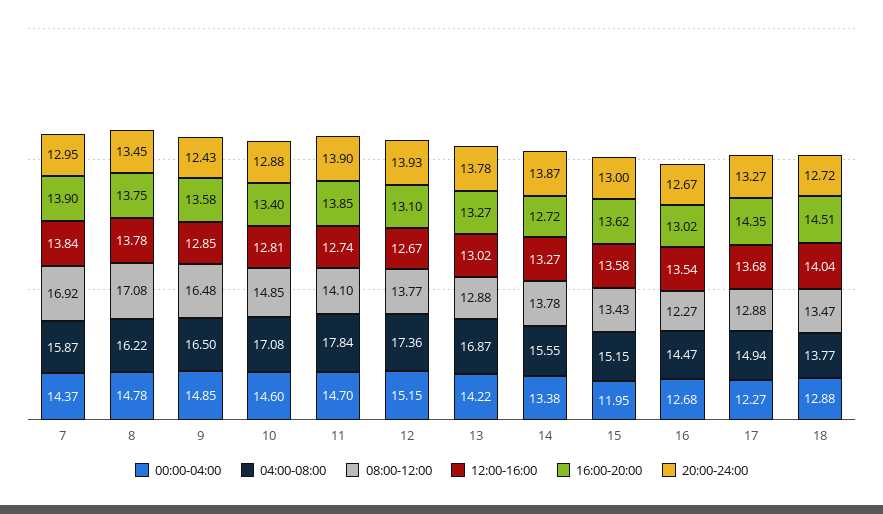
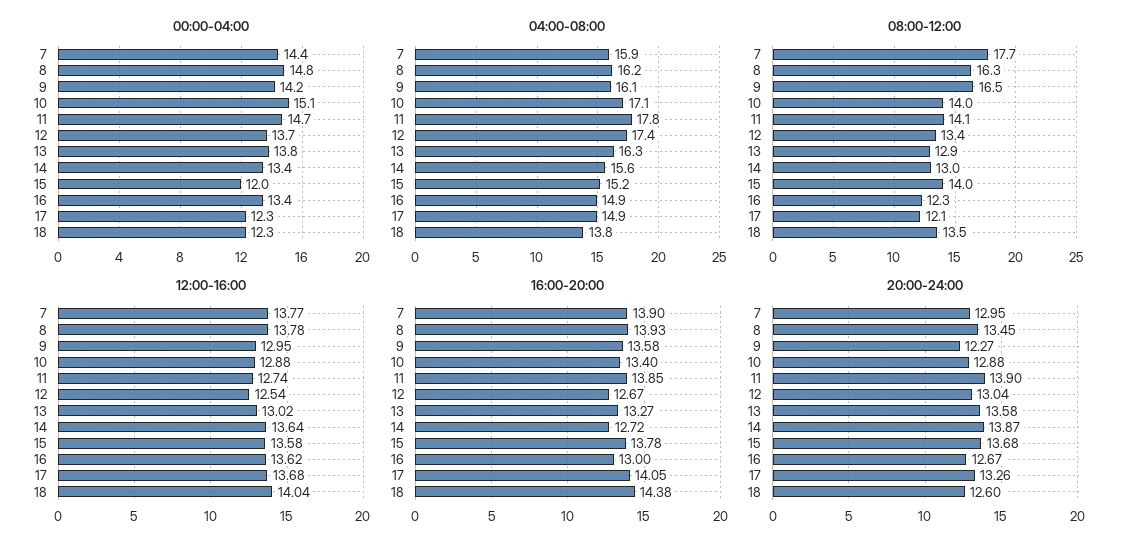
  {
    "00:00-04:00": {
      "7": 14.37,
      "8": 14.78,
-     "9": 14.85,
+     "9": 14.2,
-     "10": 14.6,
+     "10": 15.1,
      "11": 14.7,
-     "12": 15.15,
+     "12": 13.7,
-     "13": 14.22,
+     "13": 13.8,
      "14": 13.38,
      "15": 11.95,
-     "16": 12.68,
+     "16": 13.4,
      "17": 12.27,
-     "18": 12.88
+     "18": 12.3
    },
    "04:00-08:00": {
      "7": 15.87,
      "8": 16.22,
-     "9": 16.5,
+     "9": 16.1,
      "10": 17.08,
      "11": 17.84,
      "12": 17.36,
-     "13": 16.87,
+     "13": 16.3,
      "14": 15.55,
      "15": 15.15,
-     "16": 14.47,
+     "16": 14.9,
      "17": 14.94,
      "18": 13.77
    },
    "08:00-12:00": {
-     "7": 16.92,
+     "7": 17.7,
-     "8": 17.08,
+     "8": 16.3,
      "9": 16.48,
-     "10": 14.85,
+     "10": 14,
      "11": 14.1,
-     "12": 13.77,
+     "12": 13.4,
      "13": 12.88,
-     "14": 13.78,
+     "14": 13,
-     "15": 13.43,
+     "15": 14,
      "16": 12.27,
-     "17": 12.88,
+     "17": 12.1,
      "18": 13.47
    },
    "12:00-16:00": {
-     "7": 13.84,
+     "7": 13.77,
      "8": 13.78,
-     "9": 12.85,
+     "9": 12.95,
-     "10": 12.81,
+     "10": 12.88,
      "11": 12.74,
-     "12": 12.67,
+     "12": 12.54,
      "13": 13.02,
-     "14": 13.27,
+     "14": 13.64,
      "15": 13.58,
-     "16": 13.54,
+     "16": 13.62,
      "17": 13.68,
      "18": 14.04
    },
    "16:00-20:00": {
      "7": 13.9,
-     "8": 13.75,
+     "8": 13.93,
      "9": 13.58,
      "10": 13.4,
      "11": 13.85,
-     "12": 13.1,
+     "12": 12.67,
      "13": 13.27,
      "14": 12.72,
-     "15": 13.62,
+     "15": 13.78,
-     "16": 13.02,
+     "16": 13,
-     "17": 14.35,
+     "17": 14.05,
-     "18": 14.51
+     "18": 14.38
    },
    "20:00-24:00": {
      "7": 12.95,
      "8": 13.45,
-     "9": 12.43,
+     "9": 12.27,
      "10": 12.88,
      "11": 13.9,
-     "12": 13.93,
+     "12": 13.04,
-     "13": 13.78,
+     "13": 13.58,
      "14": 13.87,
-     "15": 13,
+     "15": 13.68,
      "16": 12.67,
-     "17": 13.27,
+     "17": 13.26,
-     "18": 12.72
+     "18": 12.6
    }
  }

